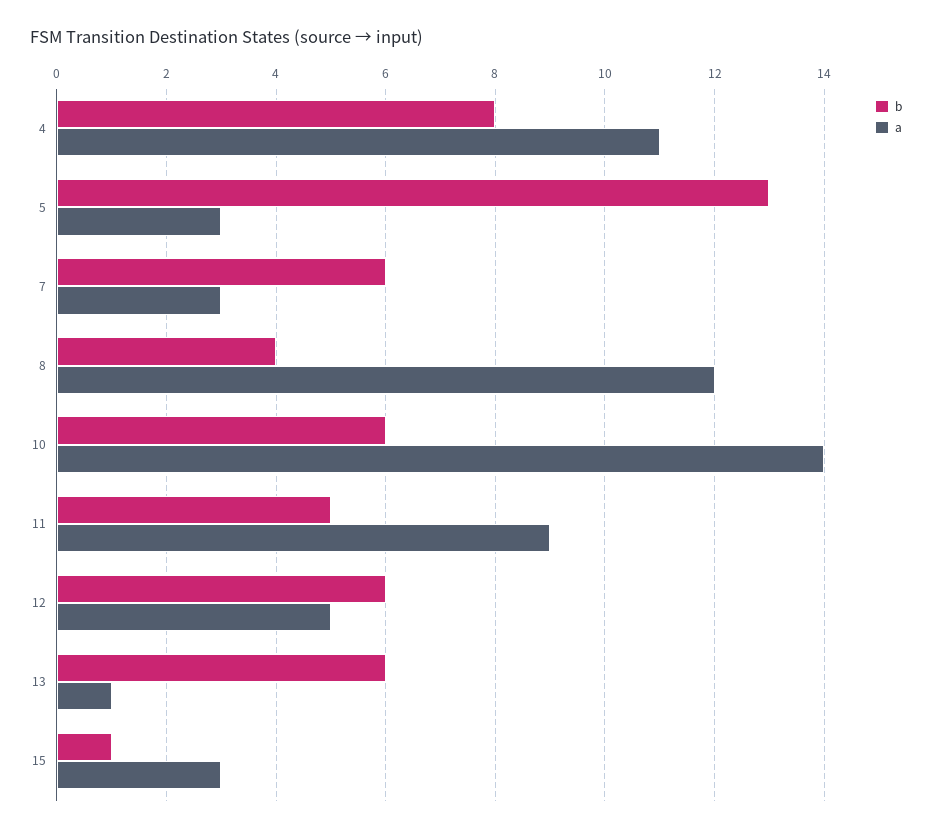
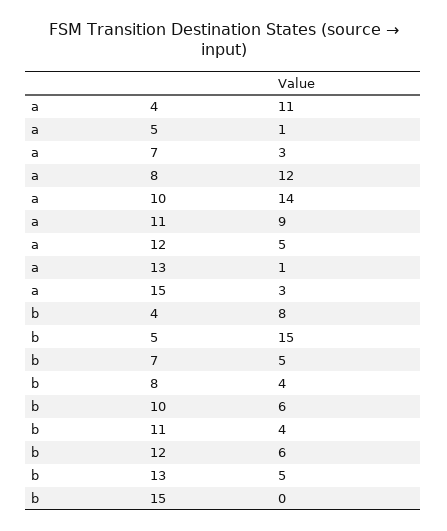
  {
    "b": {
      "4": 8,
-     "5": 13,
+     "5": 15,
-     "7": 6,
+     "7": 5,
      "8": 4,
      "10": 6,
-     "11": 5,
+     "11": 4,
      "12": 6,
-     "13": 6,
+     "13": 5,
-     "15": 1
+     "15": 0
    },
    "a": {
      "4": 11,
-     "5": 3,
+     "5": 1,
      "7": 3,
      "8": 12,
      "10": 14,
      "11": 9,
      "12": 5,
      "13": 1,
      "15": 3
    }
  }

